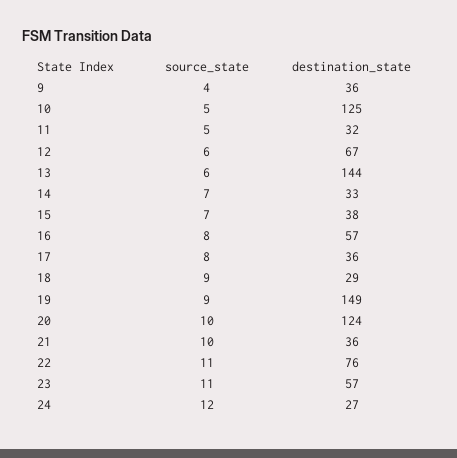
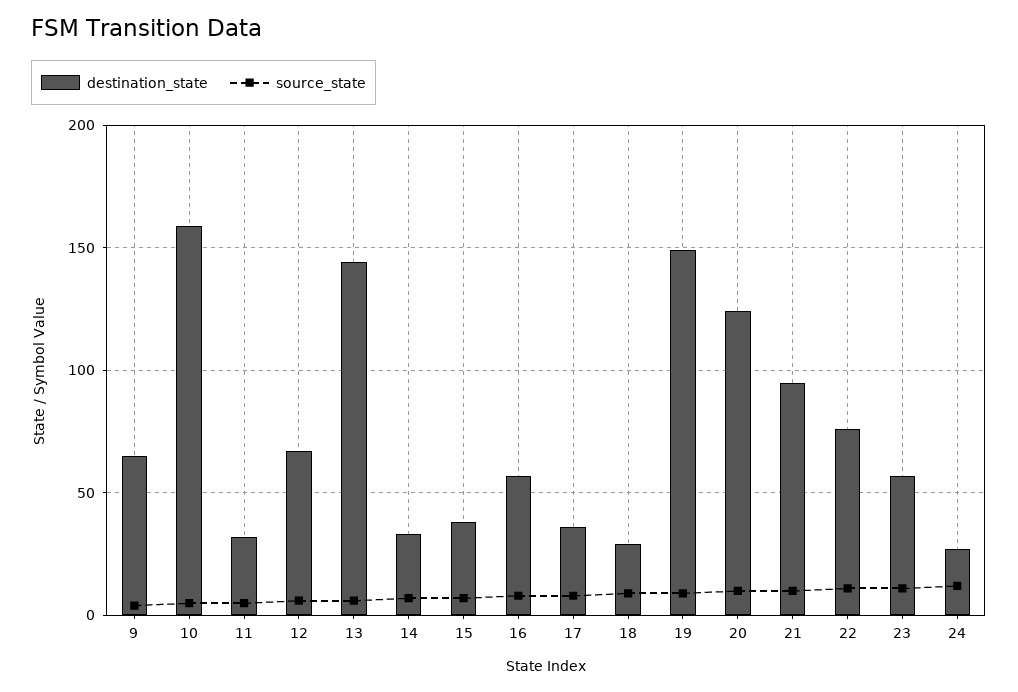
  {
    "source_state": {
      "9": 4,
      "10": 5,
      "11": 5,
      "12": 6,
      "13": 6,
      "14": 7,
      "15": 7,
      "16": 8,
      "17": 8,
      "18": 9,
      "19": 9,
      "20": 10,
      "21": 10,
      "22": 11,
      "23": 11,
      "24": 12
    },
    "destination_state": {
-     "9": 36,
+     "9": 65,
-     "10": 125,
+     "10": 160,
      "11": 32,
      "12": 67,
      "13": 144,
      "14": 33,
      "15": 38,
      "16": 57,
      "17": 36,
      "18": 29,
      "19": 149,
      "20": 124,
-     "21": 36,
+     "21": 95,
      "22": 76,
      "23": 57,
      "24": 27
    }
  }

